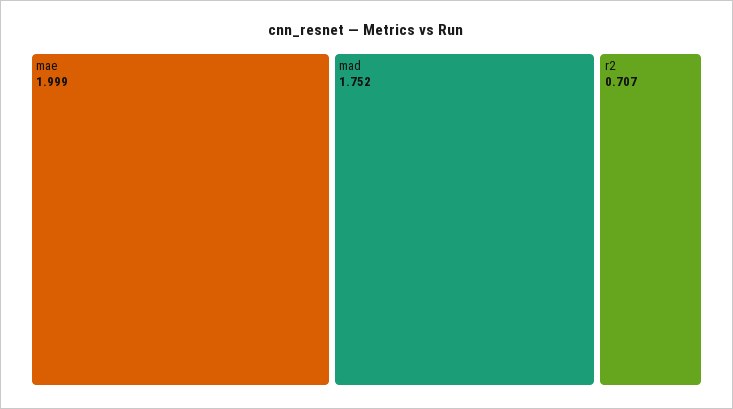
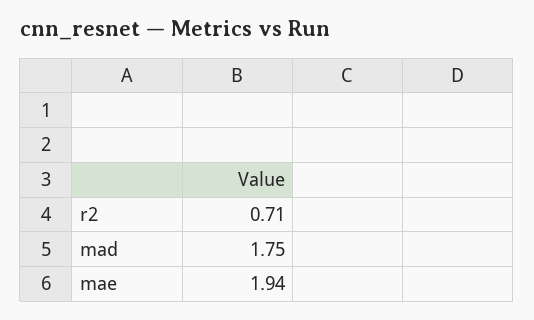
  {
-   "mae": 1.999,
+   "mae": 1.94,
    "mad": 1.752,
    "r2": 0.707
  }

